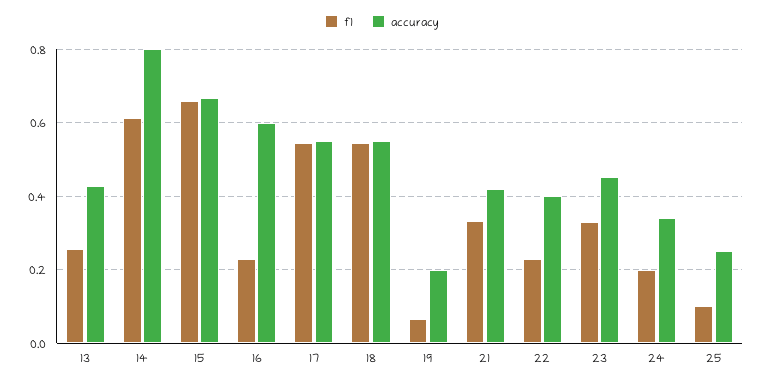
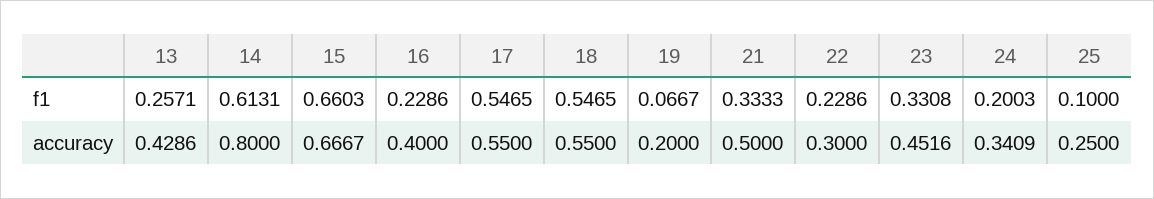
  {
    "f1": {
      "13": 0.2571,
      "14": 0.6131,
      "15": 0.6603,
      "16": 0.2286,
      "17": 0.5465,
      "18": 0.5465,
      "19": 0.0667,
      "21": 0.3333,
      "22": 0.2286,
      "23": 0.3308,
      "24": 0.2003,
      "25": 0.1
    },
    "accuracy": {
      "13": 0.4286,
      "14": 0.8,
      "15": 0.6667,
-     "16": 0.6,
+     "16": 0.4,
      "17": 0.55,
      "18": 0.55,
      "19": 0.2,
-     "21": 0.42,
+     "21": 0.5,
-     "22": 0.4,
+     "22": 0.3,
      "23": 0.4516,
      "24": 0.3409,
      "25": 0.25
    }
  }

